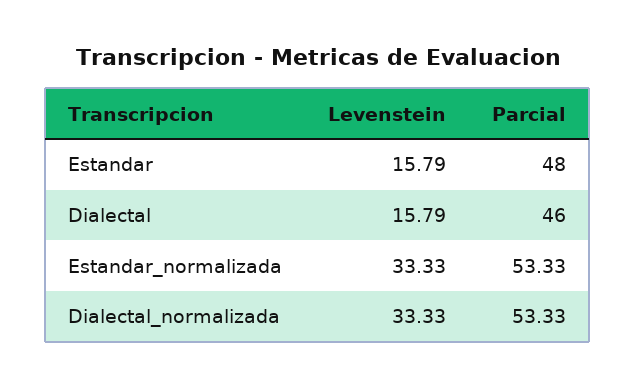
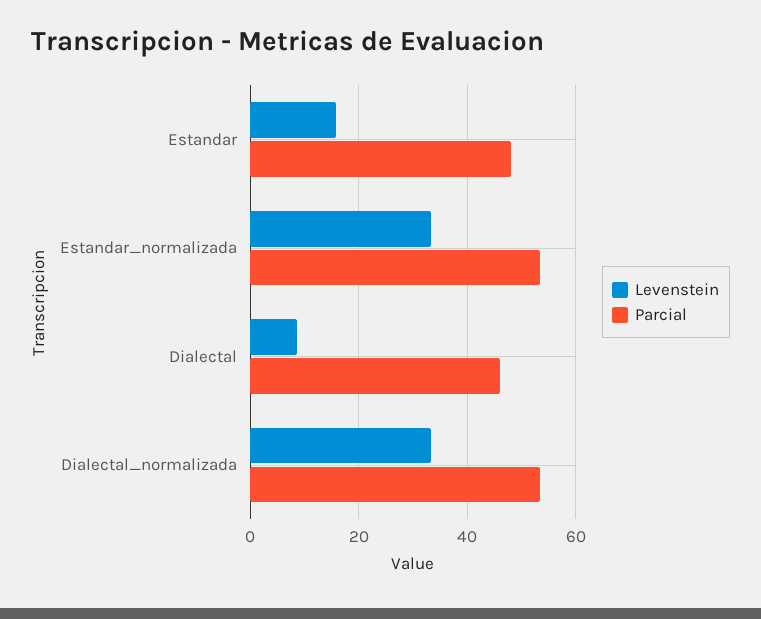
  {
    "Levenstein": {
      "Estandar": 15.79,
-     "Dialectal": 15.79,
+     "Dialectal": 8,
      "Estandar_normalizada": 33.33,
      "Dialectal_normalizada": 33.33
    },
    "Parcial": {
      "Estandar": 48,
      "Dialectal": 46,
      "Estandar_normalizada": 53.33,
      "Dialectal_normalizada": 53.33
    }
  }

